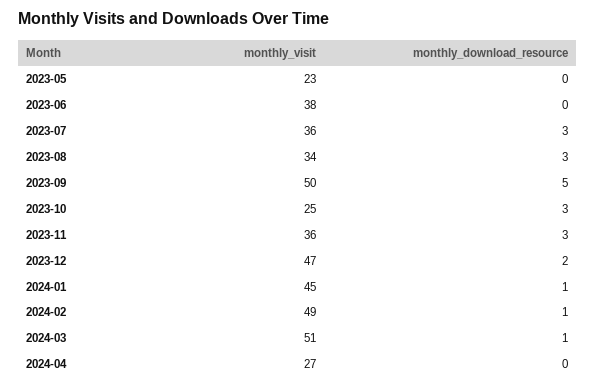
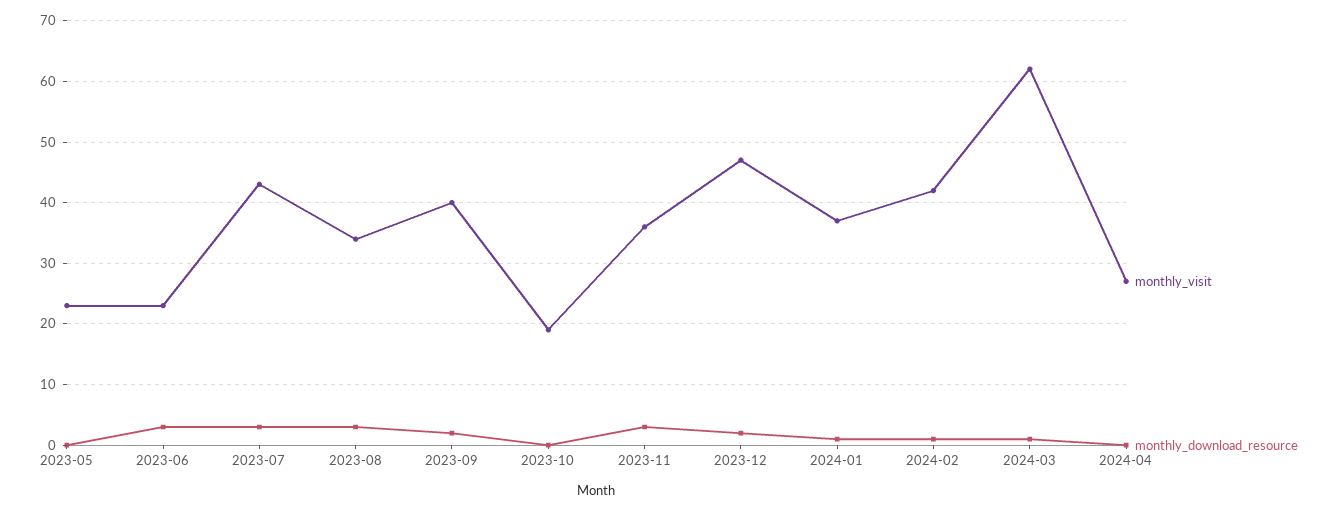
  {
    "monthly_visit": {
      "2023-05": 23,
-     "2023-06": 38,
+     "2023-06": 23,
-     "2023-07": 36,
+     "2023-07": 43,
      "2023-08": 34,
-     "2023-09": 50,
+     "2023-09": 40,
-     "2023-10": 25,
+     "2023-10": 19,
      "2023-11": 36,
      "2023-12": 47,
-     "2024-01": 45,
+     "2024-01": 37,
-     "2024-02": 49,
+     "2024-02": 42,
-     "2024-03": 51,
+     "2024-03": 62,
      "2024-04": 27
    },
    "monthly_download_resource": {
      "2023-05": 0,
-     "2023-06": 0,
+     "2023-06": 3,
      "2023-07": 3,
      "2023-08": 3,
-     "2023-09": 5,
+     "2023-09": 2,
-     "2023-10": 3,
+     "2023-10": 0,
      "2023-11": 3,
      "2023-12": 2,
      "2024-01": 1,
      "2024-02": 1,
      "2024-03": 1,
      "2024-04": 0
    }
  }

